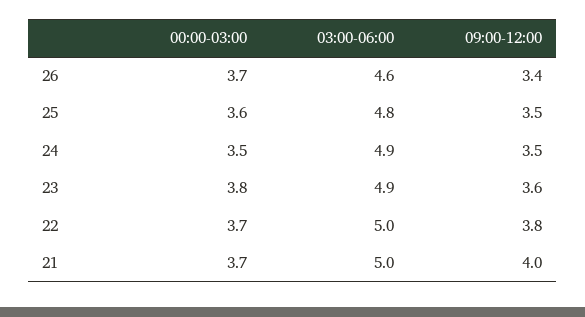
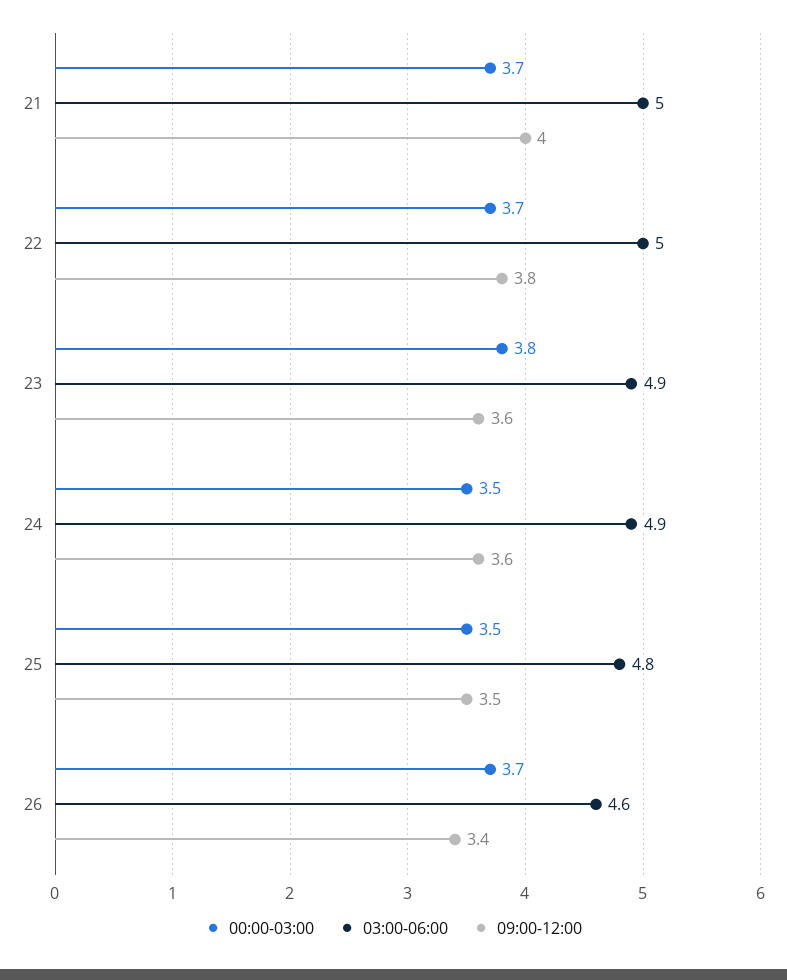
  {
    "00:00-03:00": {
      "26": 3.7,
-     "25": 3.6,
+     "25": 3.5,
      "24": 3.5,
      "23": 3.8,
      "22": 3.7,
      "21": 3.7
    },
    "03:00-06:00": {
      "26": 4.6,
      "25": 4.8,
      "24": 4.9,
      "23": 4.9,
      "22": 5,
      "21": 5
    },
    "09:00-12:00": {
      "26": 3.4,
      "25": 3.5,
-     "24": 3.5,
+     "24": 3.6,
      "23": 3.6,
      "22": 3.8,
      "21": 4
    }
  }

